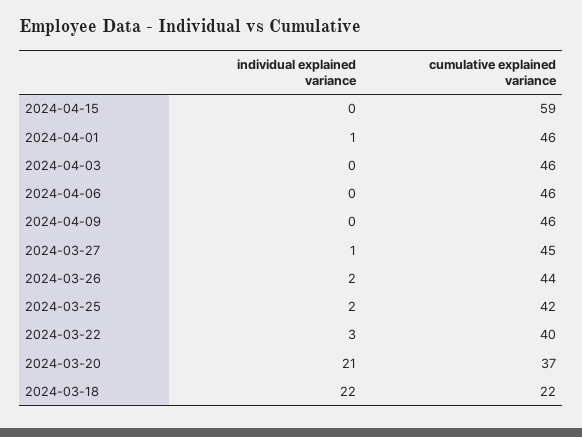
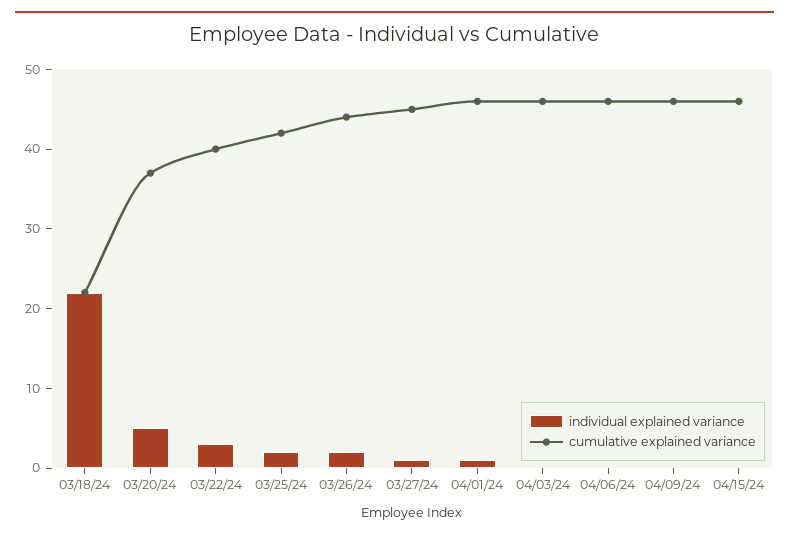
  {
    "individual explained variance": {
      "2024-04-15": 0,
      "2024-04-01": 1,
      "2024-04-03": 0,
      "2024-04-06": 0,
      "2024-04-09": 0,
      "2024-03-27": 1,
      "2024-03-26": 2,
      "2024-03-25": 2,
      "2024-03-22": 3,
-     "2024-03-20": 21,
+     "2024-03-20": 5,
      "2024-03-18": 22
    },
    "cumulative explained variance": {
-     "2024-04-15": 59,
+     "2024-04-15": 45,
      "2024-04-01": 46,
      "2024-04-03": 46,
      "2024-04-06": 46,
      "2024-04-09": 46,
      "2024-03-27": 45,
      "2024-03-26": 44,
      "2024-03-25": 42,
      "2024-03-22": 40,
      "2024-03-20": 37,
      "2024-03-18": 22
    }
  }

